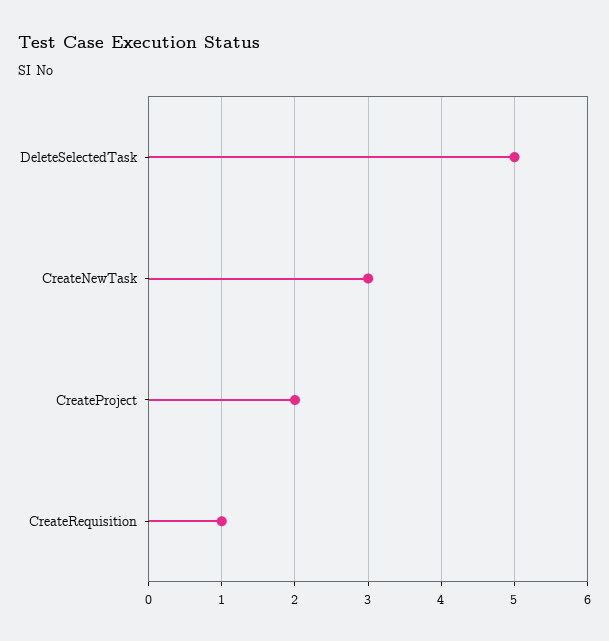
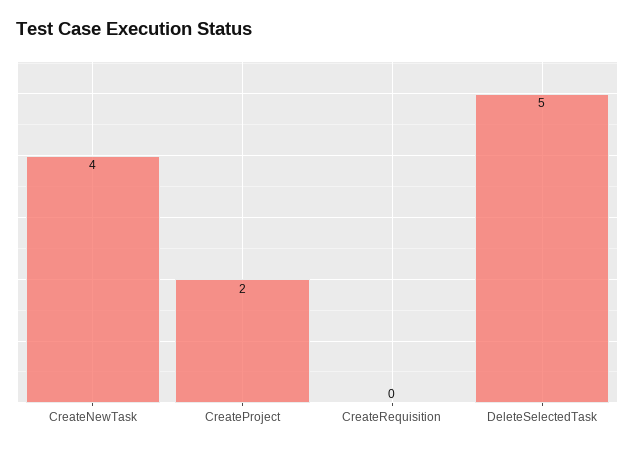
  {
    "DeleteSelectedTask": 5,
-   "CreateNewTask": 3,
+   "CreateNewTask": 4,
    "CreateProject": 2,
-   "CreateRequisition": 1
+   "CreateRequisition": 0
  }

